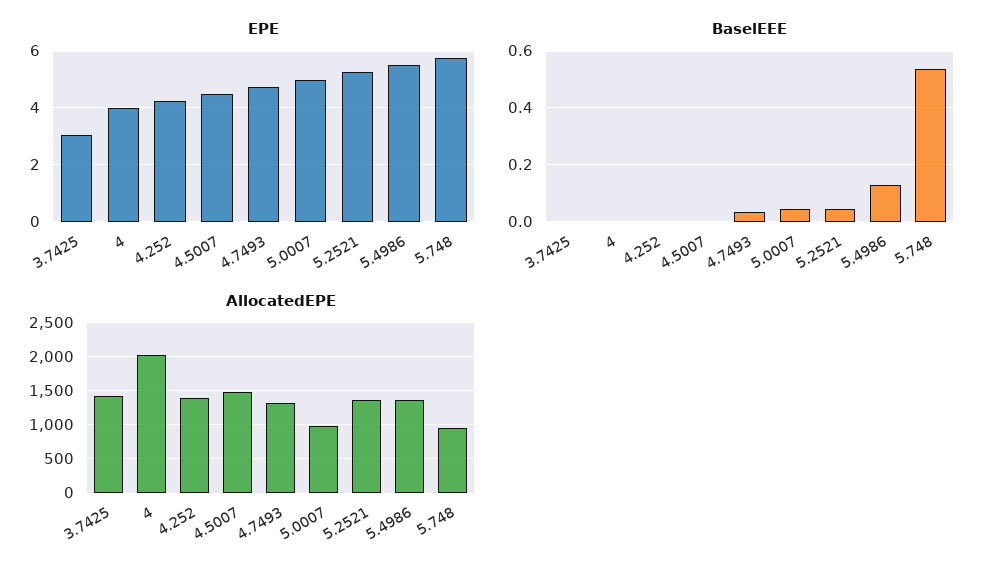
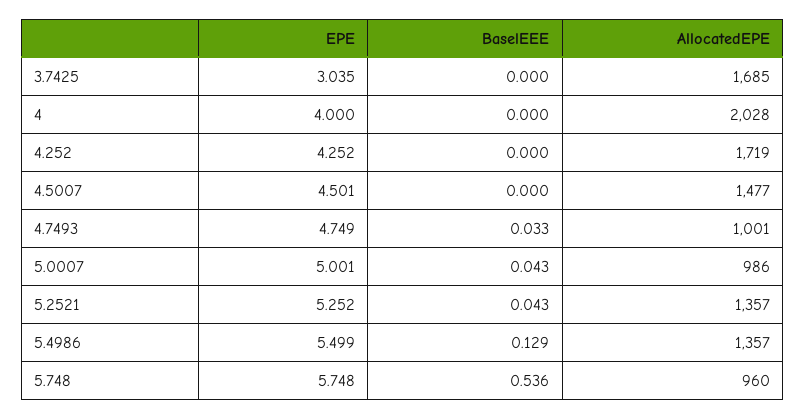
  {
    "EPE": {
      "3.7425": 3.035,
      "4": 4,
      "4.252": 4.252,
      "4.5007": 4.501,
      "4.7493": 4.749,
      "5.0007": 5.001,
      "5.2521": 5.252,
      "5.4986": 5.499,
      "5.748": 5.748
    },
    "BaselEEE": {
      "3.7425": 0,
      "4": 0,
      "4.252": 0,
      "4.5007": 0,
      "4.7493": 0.033,
      "5.0007": 0.043,
      "5.2521": 0.043,
      "5.4986": 0.129,
      "5.748": 0.536
    },
    "AllocatedEPE": {
-     "3.7425": 1400,
+     "3.7425": 1685,
      "4": 2028,
-     "4.252": 1400,
+     "4.252": 1719,
      "4.5007": 1477,
-     "4.7493": 1300,
+     "4.7493": 1001,
      "5.0007": 986,
      "5.2521": 1357,
      "5.4986": 1357,
      "5.748": 960
    }
  }

